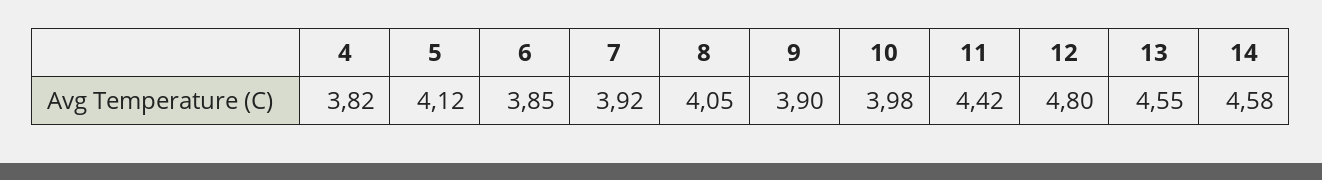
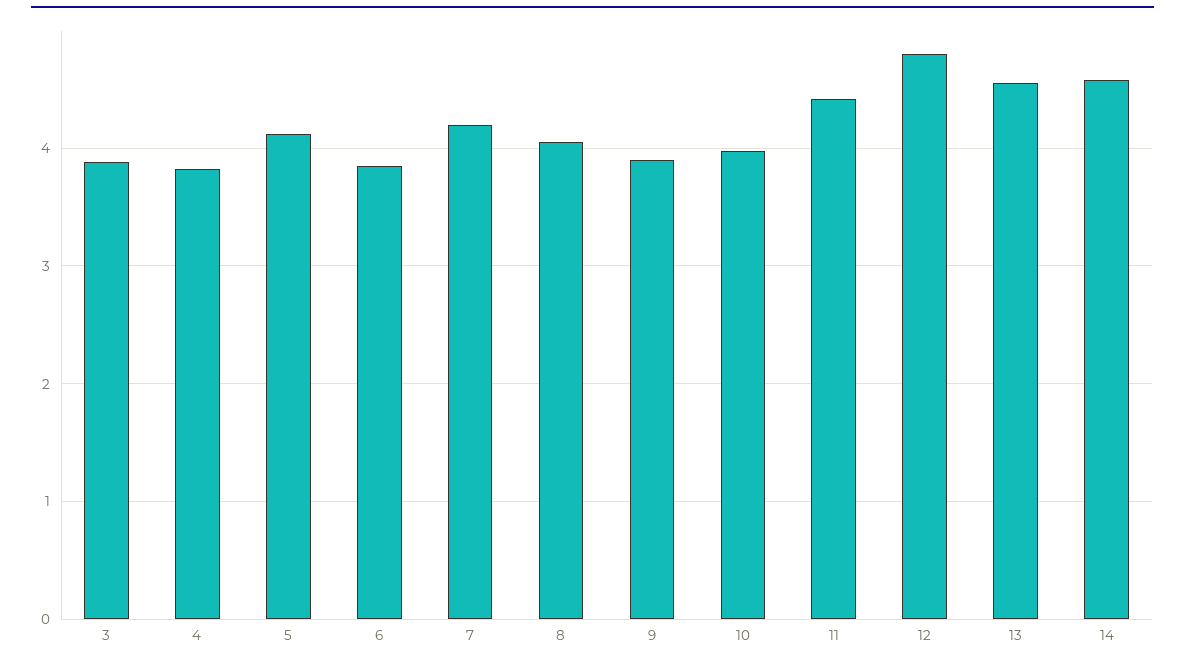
  {
    "4": 3.82,
    "5": 4.12,
    "6": 3.85,
-   "7": 3.92,
+   "7": 4.2,
    "8": 4.05,
    "9": 3.9,
    "10": 3.98,
    "11": 4.42,
    "12": 4.8,
    "13": 4.55,
-   "14": 4.58
+   "14": 4.58,
+   "3": 3.9
  }

